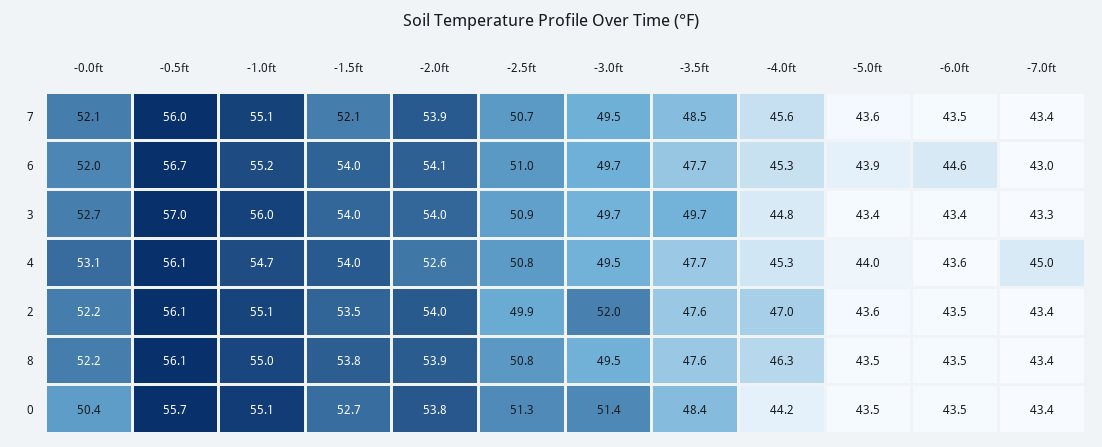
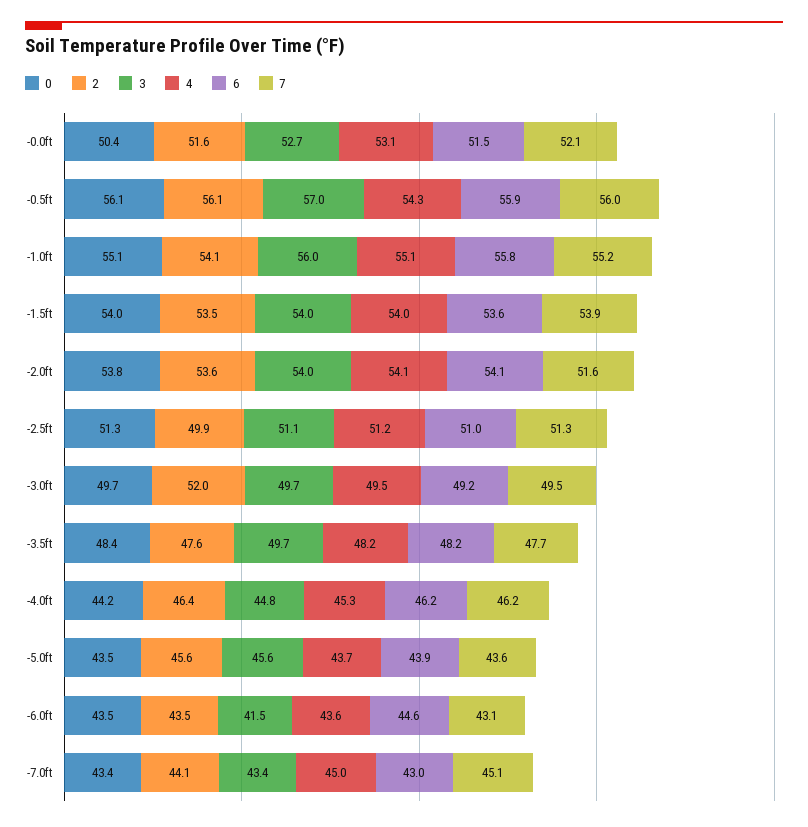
  {
    "7": {
      "-0.0ft": 52.1,
      "-0.5ft": 56,
-     "-1.0ft": 55.1,
+     "-1.0ft": 55.2,
-     "-1.5ft": 52.1,
+     "-1.5ft": 53.9,
-     "-2.0ft": 53.9,
+     "-2.0ft": 51.6,
-     "-2.5ft": 50.7,
+     "-2.5ft": 51.3,
      "-3.0ft": 49.5,
-     "-3.5ft": 48.5,
+     "-3.5ft": 47.7,
-     "-4.0ft": 45.6,
+     "-4.0ft": 46.2,
      "-5.0ft": 43.6,
-     "-6.0ft": 43.5,
+     "-6.0ft": 43.1,
-     "-7.0ft": 43.4
+     "-7.0ft": 45.1
    },
    "6": {
-     "-0.0ft": 52,
+     "-0.0ft": 51.5,
-     "-0.5ft": 56.7,
+     "-0.5ft": 55.9,
-     "-1.0ft": 55.2,
+     "-1.0ft": 55.8,
-     "-1.5ft": 54,
+     "-1.5ft": 53.6,
      "-2.0ft": 54.1,
      "-2.5ft": 51,
-     "-3.0ft": 49.7,
+     "-3.0ft": 49.2,
-     "-3.5ft": 47.7,
+     "-3.5ft": 48.2,
-     "-4.0ft": 45.3,
+     "-4.0ft": 46.2,
      "-5.0ft": 43.9,
      "-6.0ft": 44.6,
      "-7.0ft": 43
    },
    "3": {
      "-0.0ft": 52.7,
      "-0.5ft": 57,
      "-1.0ft": 56,
      "-1.5ft": 54,
      "-2.0ft": 54,
-     "-2.5ft": 50.9,
+     "-2.5ft": 51.1,
      "-3.0ft": 49.7,
      "-3.5ft": 49.7,
      "-4.0ft": 44.8,
-     "-5.0ft": 43.4,
+     "-5.0ft": 45.6,
-     "-6.0ft": 43.4,
+     "-6.0ft": 41.5,
-     "-7.0ft": 43.3
+     "-7.0ft": 43.4
    },
    "4": {
      "-0.0ft": 53.1,
-     "-0.5ft": 56.1,
+     "-0.5ft": 54.3,
-     "-1.0ft": 54.7,
+     "-1.0ft": 55.1,
      "-1.5ft": 54,
-     "-2.0ft": 52.6,
+     "-2.0ft": 54.1,
-     "-2.5ft": 50.8,
+     "-2.5ft": 51.2,
      "-3.0ft": 49.5,
-     "-3.5ft": 47.7,
+     "-3.5ft": 48.2,
      "-4.0ft": 45.3,
-     "-5.0ft": 44,
+     "-5.0ft": 43.7,
      "-6.0ft": 43.6,
      "-7.0ft": 45
    },
    "2": {
-     "-0.0ft": 52.2,
+     "-0.0ft": 51.6,
      "-0.5ft": 56.1,
-     "-1.0ft": 55.1,
+     "-1.0ft": 54.1,
      "-1.5ft": 53.5,
-     "-2.0ft": 54,
+     "-2.0ft": 53.6,
      "-2.5ft": 49.9,
      "-3.0ft": 52,
      "-3.5ft": 47.6,
-     "-4.0ft": 47,
+     "-4.0ft": 46.4,
-     "-5.0ft": 43.6,
+     "-5.0ft": 45.6,
      "-6.0ft": 43.5,
-     "-7.0ft": 43.4
+     "-7.0ft": 44.1
    },
-   "8": {
-     "-0.0ft": 52.2,
-     "-0.5ft": 56.1,
-     "-1.0ft": 55,
-     "-1.5ft": 53.8,
-     "-2.0ft": 53.9,
-     "-2.5ft": 50.8,
-     "-3.0ft": 49.5,
-     "-3.5ft": 47.6,
-     "-4.0ft": 46.3,
-     "-5.0ft": 43.5,
-     "-6.0ft": 43.5,
-     "-7.0ft": 43.4
-   },
    "0": {
      "-0.0ft": 50.4,
-     "-0.5ft": 55.7,
+     "-0.5ft": 56.1,
      "-1.0ft": 55.1,
-     "-1.5ft": 52.7,
+     "-1.5ft": 54,
      "-2.0ft": 53.8,
      "-2.5ft": 51.3,
-     "-3.0ft": 51.4,
+     "-3.0ft": 49.7,
      "-3.5ft": 48.4,
      "-4.0ft": 44.2,
      "-5.0ft": 43.5,
      "-6.0ft": 43.5,
      "-7.0ft": 43.4
    }
  }

